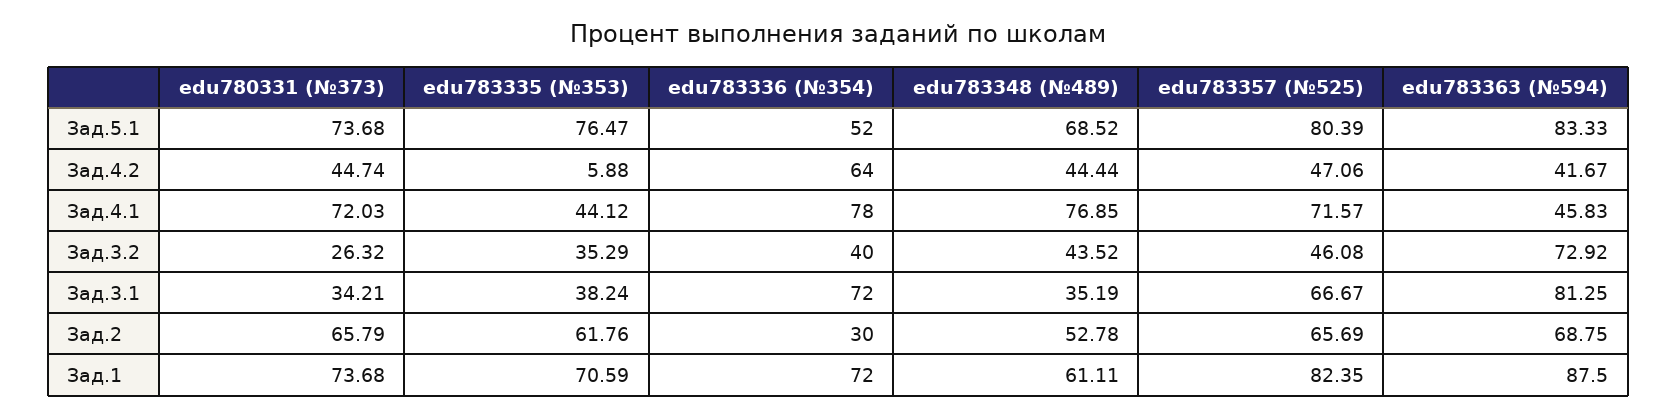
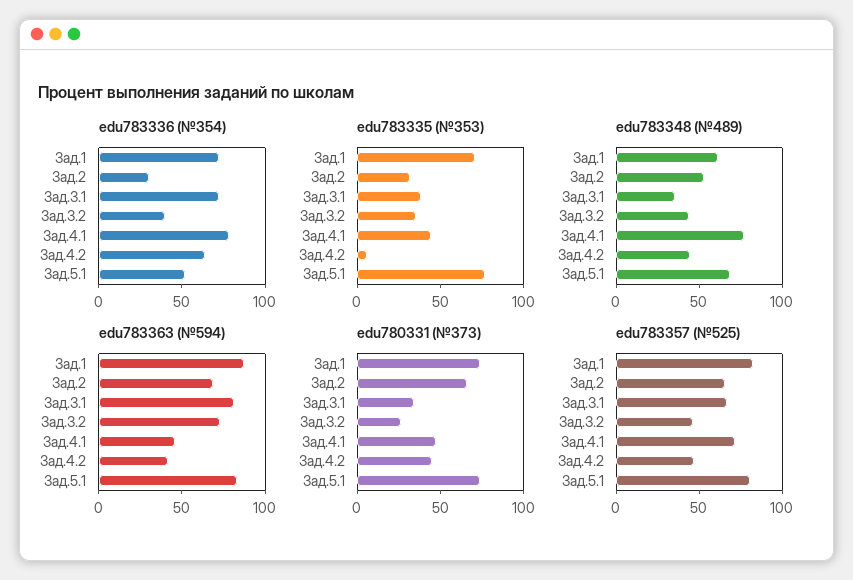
  {
    "edu780331 (№373)": {
      "Зад.5.1": 73.68,
      "Зад.4.2": 44.74,
-     "Зад.4.1": 72.03,
+     "Зад.4.1": 50,
      "Зад.3.2": 26.32,
      "Зад.3.1": 34.21,
      "Зад.2": 65.79,
      "Зад.1": 73.68
    },
    "edu783335 (№353)": {
      "Зад.5.1": 76.47,
      "Зад.4.2": 5.88,
      "Зад.4.1": 44.12,
      "Зад.3.2": 35.29,
      "Зад.3.1": 38.24,
-     "Зад.2": 61.76,
+     "Зад.2": 30,
      "Зад.1": 70.59
    },
    "edu783336 (№354)": {
      "Зад.5.1": 52,
      "Зад.4.2": 64,
      "Зад.4.1": 78,
      "Зад.3.2": 40,
      "Зад.3.1": 72,
      "Зад.2": 30,
      "Зад.1": 72
    },
    "edu783348 (№489)": {
      "Зад.5.1": 68.52,
      "Зад.4.2": 44.44,
      "Зад.4.1": 76.85,
      "Зад.3.2": 43.52,
      "Зад.3.1": 35.19,
      "Зад.2": 52.78,
      "Зад.1": 61.11
    },
    "edu783357 (№525)": {
      "Зад.5.1": 80.39,
      "Зад.4.2": 47.06,
      "Зад.4.1": 71.57,
      "Зад.3.2": 46.08,
      "Зад.3.1": 66.67,
      "Зад.2": 65.69,
      "Зад.1": 82.35
    },
    "edu783363 (№594)": {
      "Зад.5.1": 83.33,
      "Зад.4.2": 41.67,
      "Зад.4.1": 45.83,
      "Зад.3.2": 72.92,
      "Зад.3.1": 81.25,
      "Зад.2": 68.75,
      "Зад.1": 87.5
    }
  }

